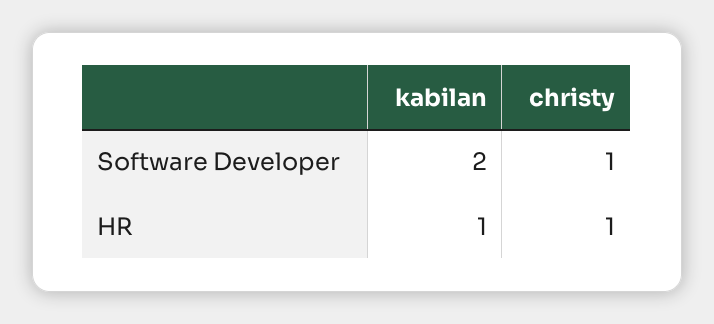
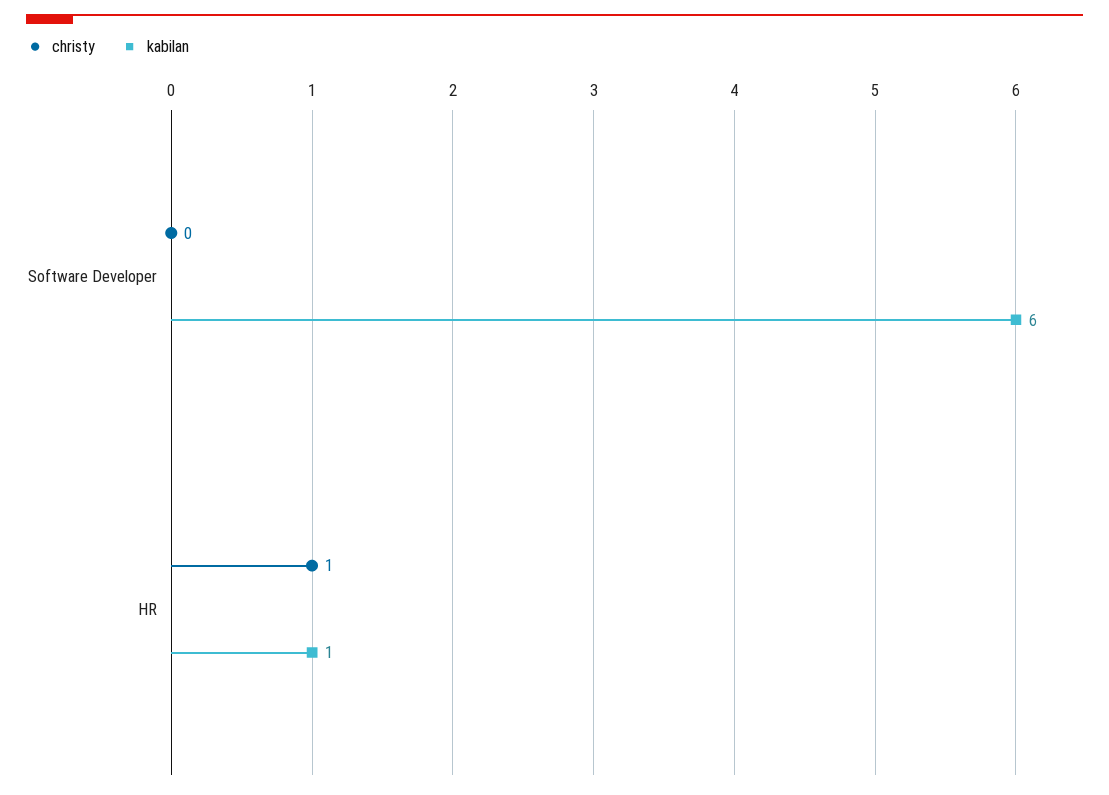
  {
    "kabilan": {
-     "Software Developer": 2,
+     "Software Developer": 6,
      "HR": 1
    },
    "christy": {
-     "Software Developer": 1,
+     "Software Developer": 0,
      "HR": 1
    }
  }

